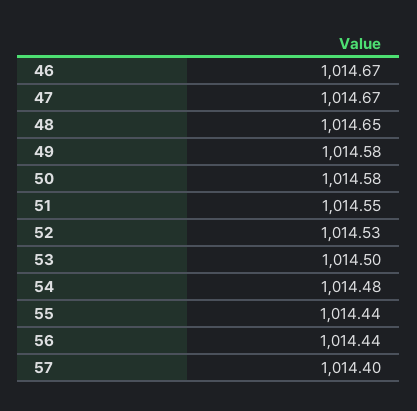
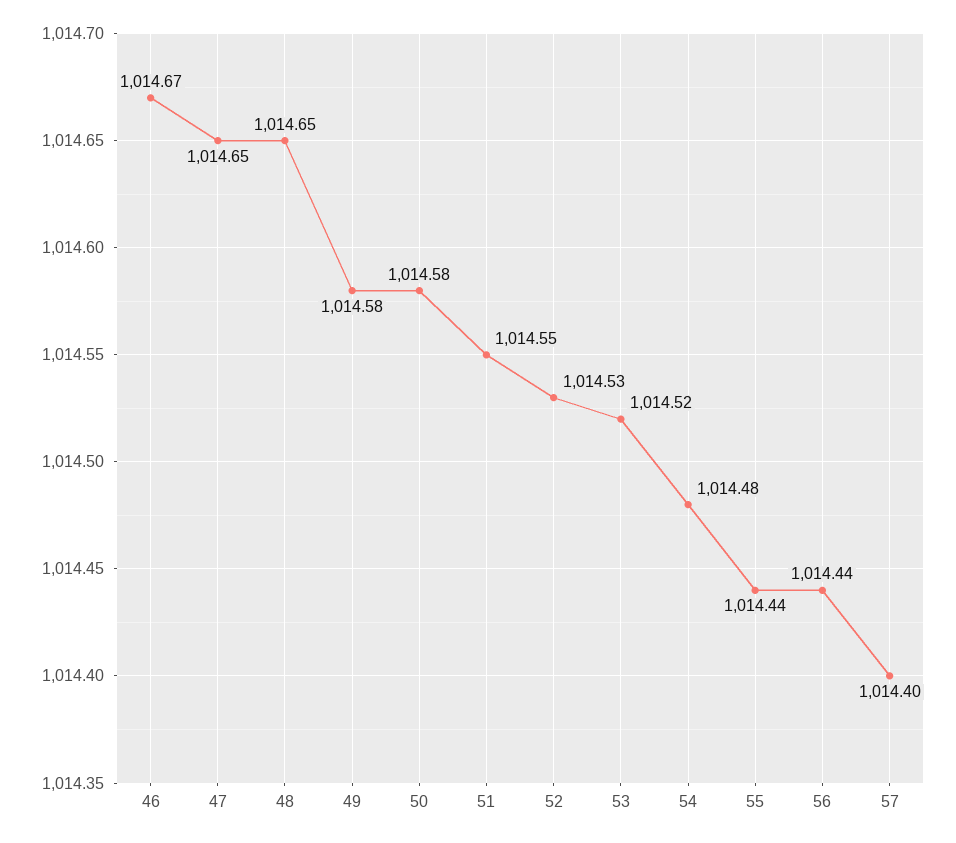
  {
    "46": 1014.67,
-   "47": 1014.67,
+   "47": 1014.65,
    "48": 1014.65,
    "49": 1014.58,
    "50": 1014.58,
    "51": 1014.55,
    "52": 1014.53,
-   "53": 1014.5,
+   "53": 1014.52,
    "54": 1014.48,
    "55": 1014.44,
    "56": 1014.44,
    "57": 1014.4
  }

